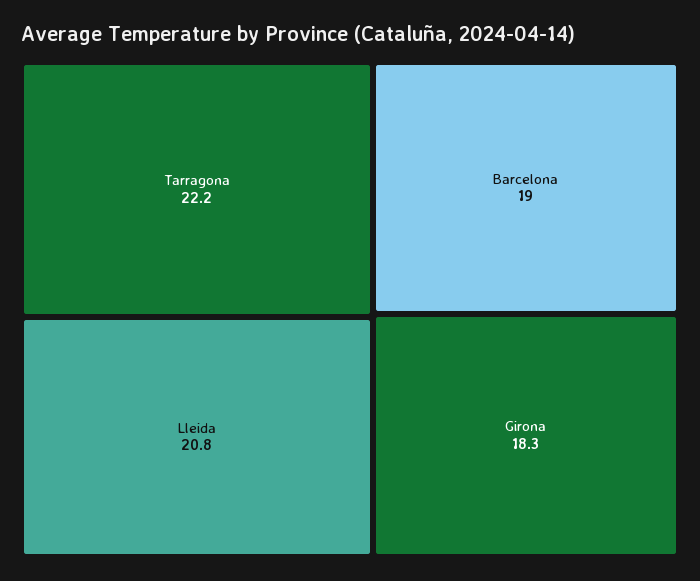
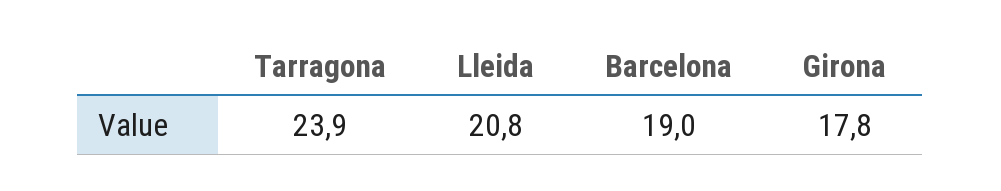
  {
-   "Tarragona": 22.2,
+   "Tarragona": 23.9,
    "Lleida": 20.8,
    "Barcelona": 19,
-   "Girona": 18.3
+   "Girona": 17.8
  }

